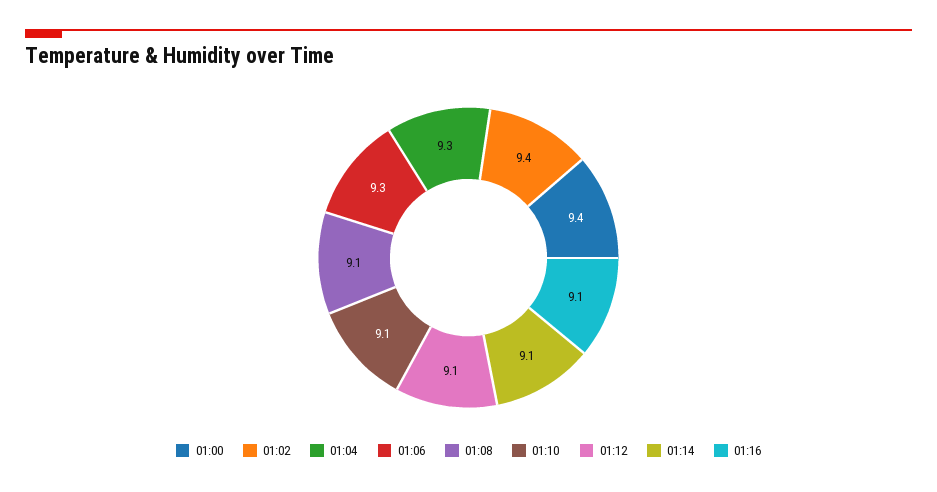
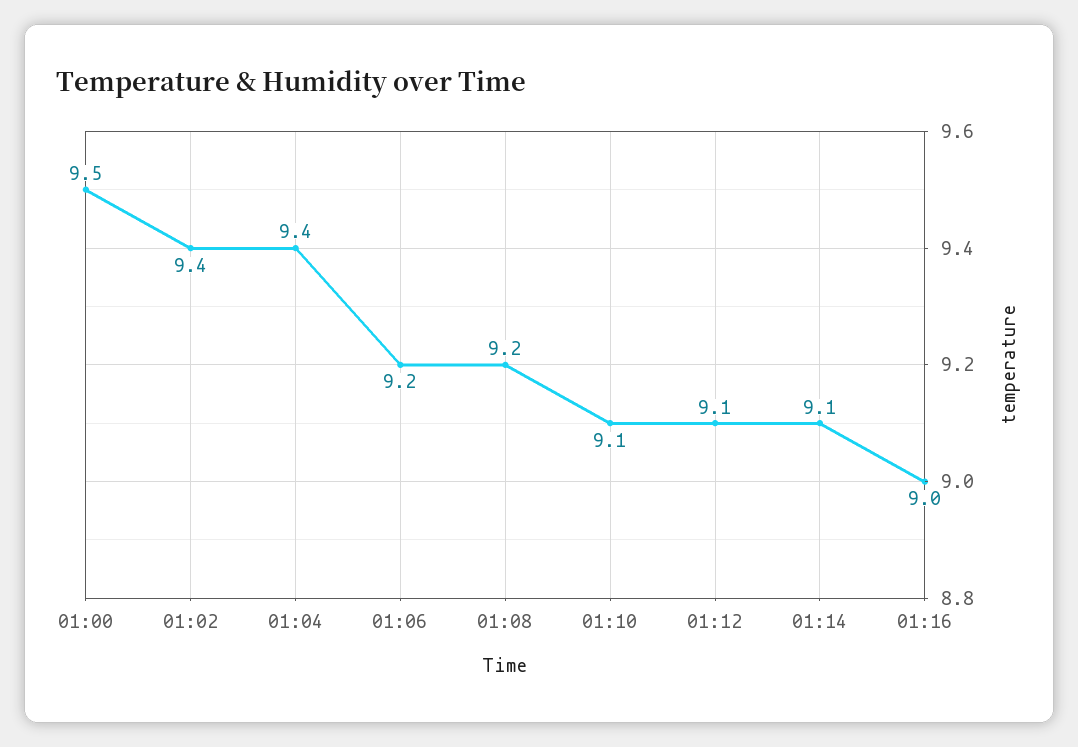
  {
-   "01:00": 9.4,
+   "01:00": 9.5,
    "01:02": 9.4,
-   "01:04": 9.3,
+   "01:04": 9.4,
-   "01:06": 9.3,
+   "01:06": 9.2,
-   "01:08": 9.1,
+   "01:08": 9.2,
    "01:10": 9.1,
    "01:12": 9.1,
    "01:14": 9.1,
-   "01:16": 9.1
+   "01:16": 9
  }

